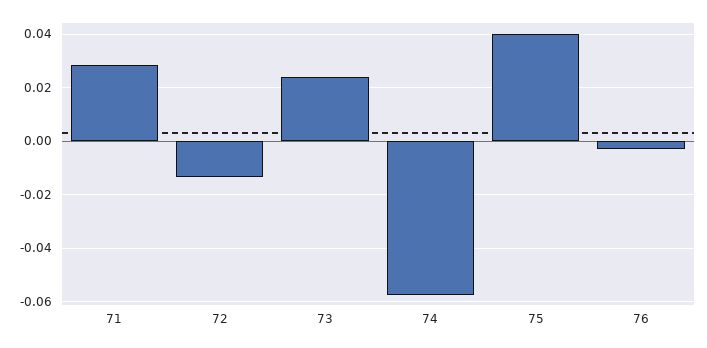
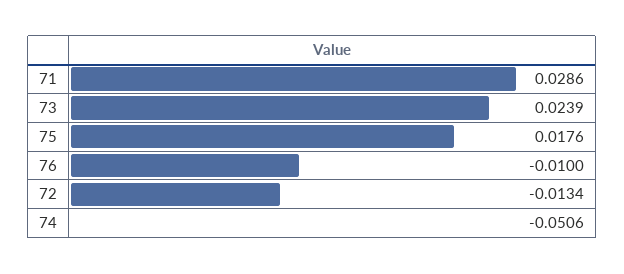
  {
    "71": 0.0286,
    "72": -0.0134,
    "73": 0.0239,
-   "74": -0.0575,
+   "74": -0.0506,
-   "75": 0.04,
+   "75": 0.0176,
-   "76": -0.0025
+   "76": -0.01
  }

